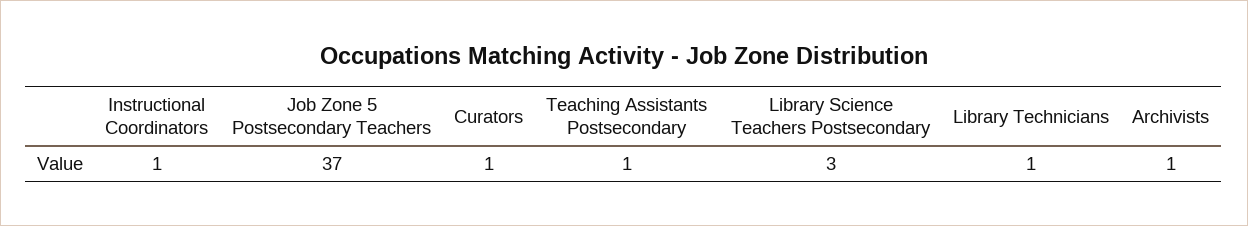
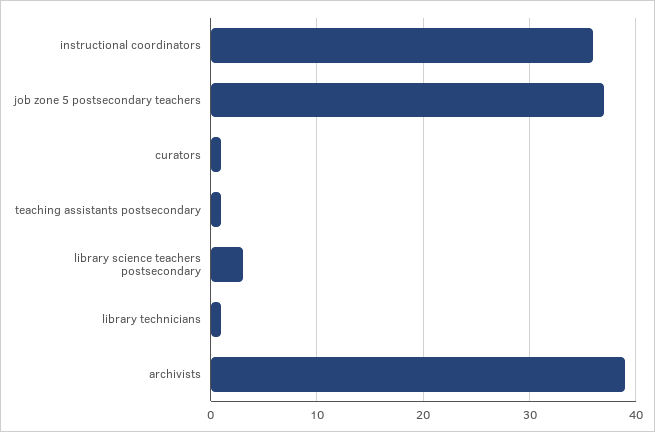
  {
-   "Instructional Coordinators": 1,
+   "Instructional Coordinators": 36,
    "Job Zone 5 Postsecondary Teachers": 37,
    "Curators": 1,
    "Teaching Assistants Postsecondary": 1,
    "Library Science Teachers Postsecondary": 3,
    "Library Technicians": 1,
-   "Archivists": 1
+   "Archivists": 39
  }

